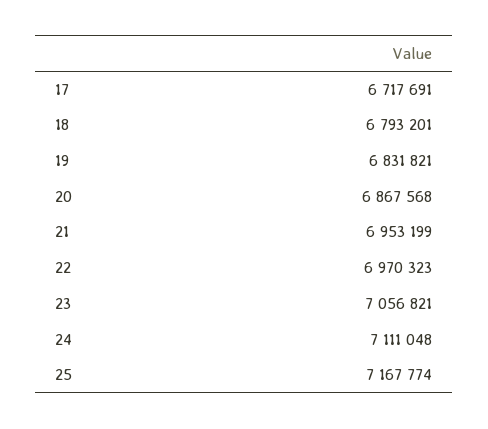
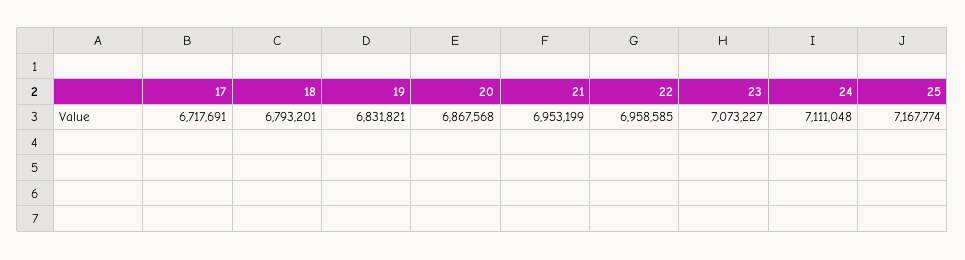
  {
    "17": 6717691,
    "18": 6793201,
    "19": 6831821,
    "20": 6867568,
    "21": 6953199,
-   "22": 6970323,
+   "22": 6958585,
-   "23": 7056821,
+   "23": 7073227,
    "24": 7111048,
    "25": 7167774
  }

